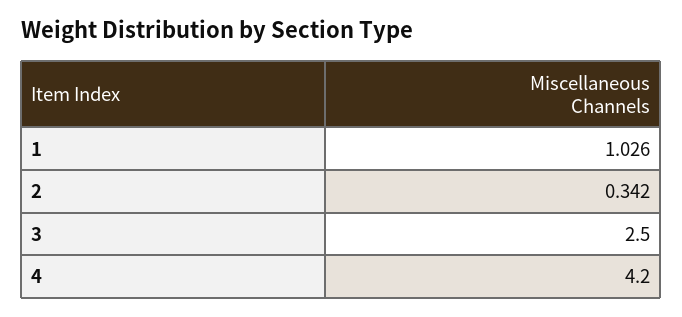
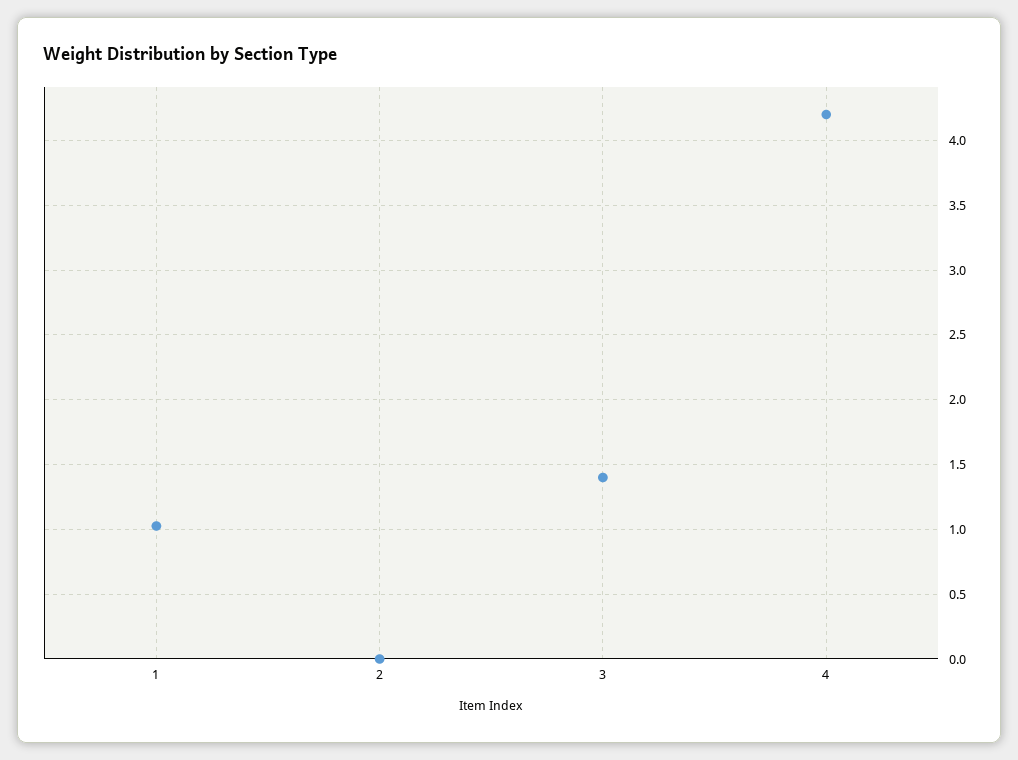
  {
    "1": 1.026,
-   "2": 0.342,
+   "2": 0,
-   "3": 2.5,
+   "3": 1.4,
    "4": 4.2
  }

